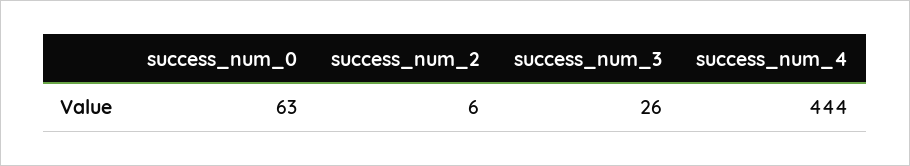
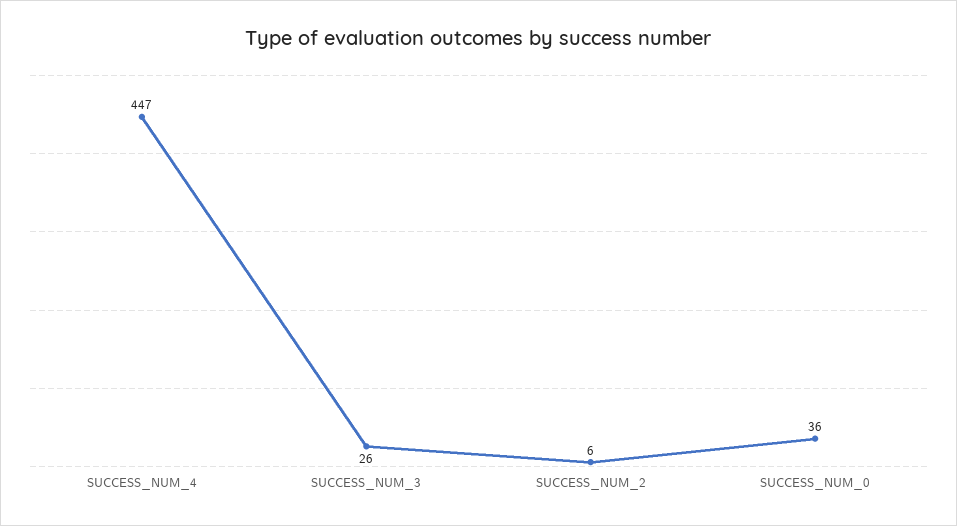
  {
-   "success_num_0": 63,
+   "success_num_0": 36,
    "success_num_2": 6,
    "success_num_3": 26,
-   "success_num_4": 444
+   "success_num_4": 447
  }

